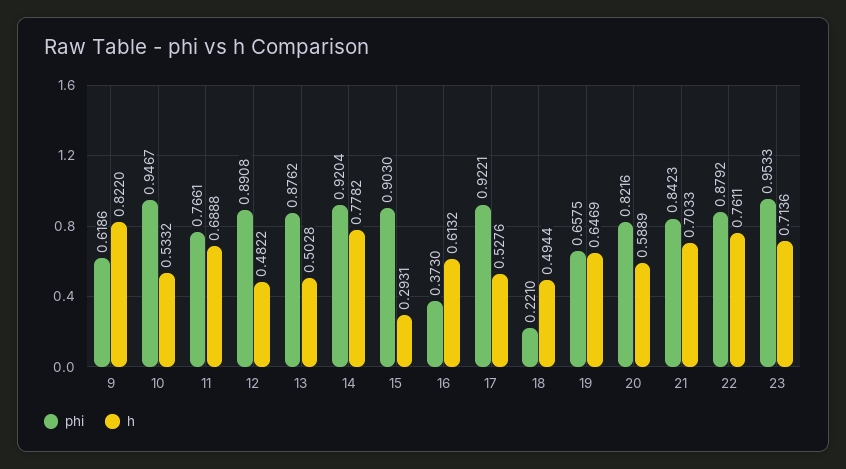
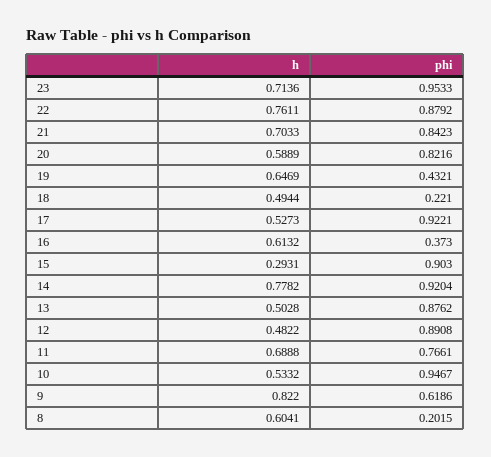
  {
    "phi": {
      "9": 0.6186,
      "10": 0.9467,
      "11": 0.7661,
      "12": 0.8908,
      "13": 0.8762,
      "14": 0.9204,
      "15": 0.903,
      "16": 0.373,
      "17": 0.9221,
      "18": 0.221,
-     "19": 0.6575,
+     "19": 0.4321,
      "20": 0.8216,
      "21": 0.8423,
      "22": 0.8792,
-     "23": 0.9533
+     "23": 0.9533,
+     "8": 0.2015
    },
    "h": {
      "9": 0.822,
      "10": 0.5332,
      "11": 0.6888,
      "12": 0.4822,
      "13": 0.5028,
      "14": 0.7782,
      "15": 0.2931,
      "16": 0.6132,
-     "17": 0.5276,
+     "17": 0.5273,
      "18": 0.4944,
      "19": 0.6469,
      "20": 0.5889,
      "21": 0.7033,
      "22": 0.7611,
-     "23": 0.7136
+     "23": 0.7136,
+     "8": 0.6041
    }
  }

